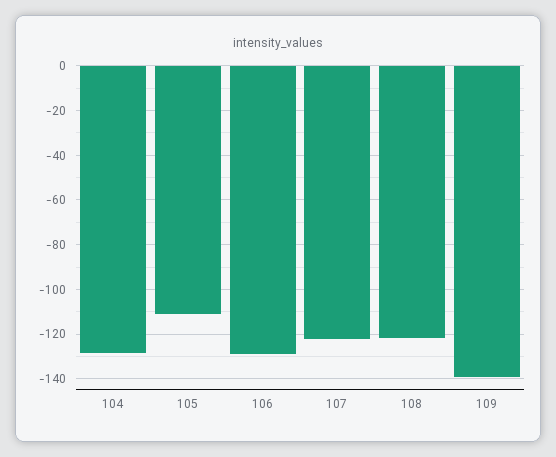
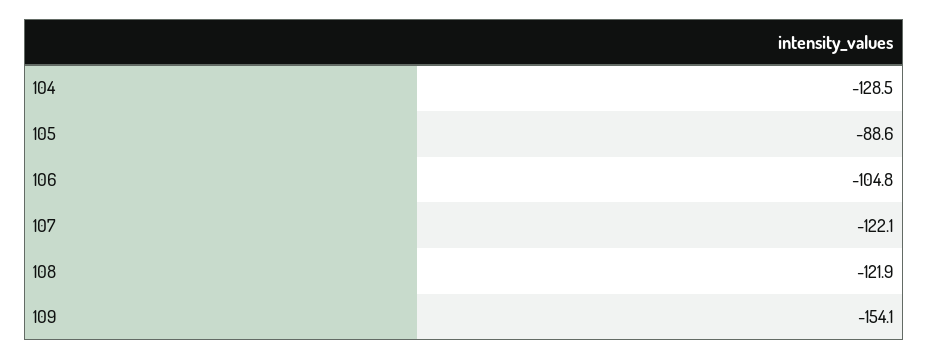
  {
    "104": -128.5,
-   "105": -110,
+   "105": -88.6,
-   "106": -130,
+   "106": -104.8,
    "107": -122.1,
    "108": -121.9,
-   "109": -140
+   "109": -154.1
  }

